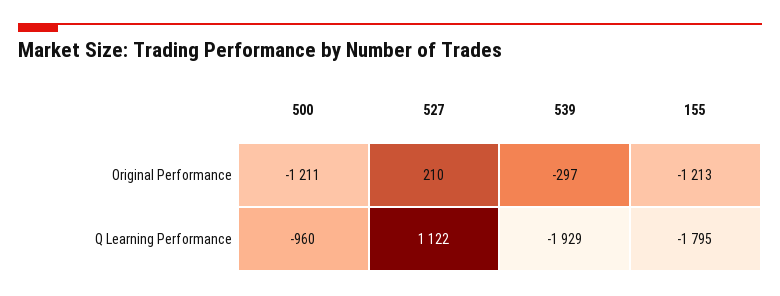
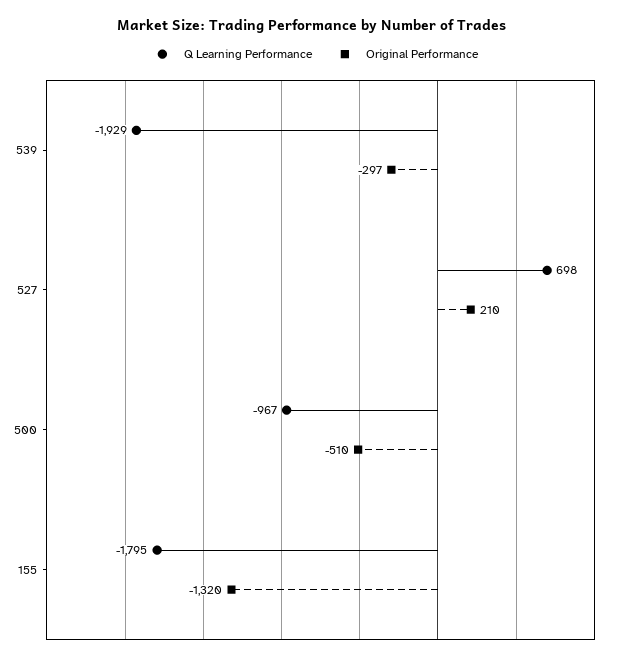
  {
    "Original Performance": {
-     "500": -1211,
+     "500": -510,
      "527": 210,
      "539": -297,
-     "155": -1213
+     "155": -1320
    },
    "Q Learning Performance": {
-     "500": -960,
+     "500": -967,
-     "527": 1122,
+     "527": 698,
      "539": -1929,
      "155": -1795
    }
  }

